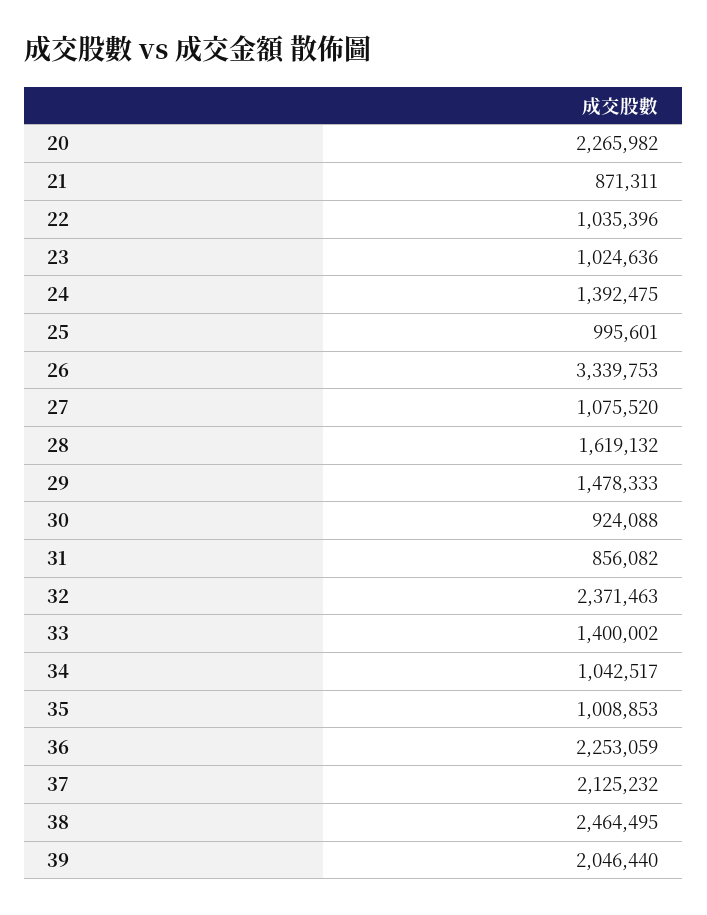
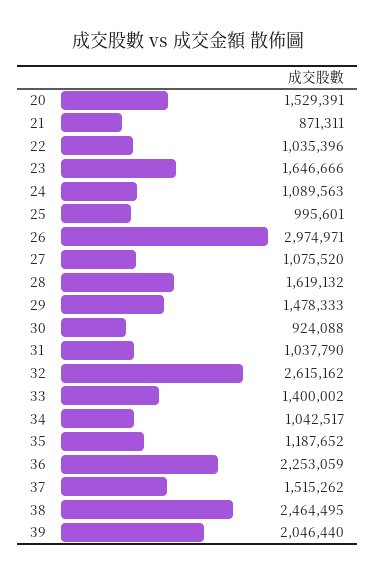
  {
-   "20": 2265982,
+   "20": 1529391,
    "21": 871311,
    "22": 1035396,
-   "23": 1024636,
+   "23": 1646666,
-   "24": 1392475,
+   "24": 1089563,
    "25": 995601,
-   "26": 3339753,
+   "26": 2974971,
    "27": 1075520,
    "28": 1619132,
    "29": 1478333,
    "30": 924088,
-   "31": 856082,
+   "31": 1037790,
-   "32": 2371463,
+   "32": 2615162,
    "33": 1400002,
    "34": 1042517,
-   "35": 1008853,
+   "35": 1187652,
    "36": 2253059,
-   "37": 2125232,
+   "37": 1515262,
    "38": 2464495,
    "39": 2046440
  }

